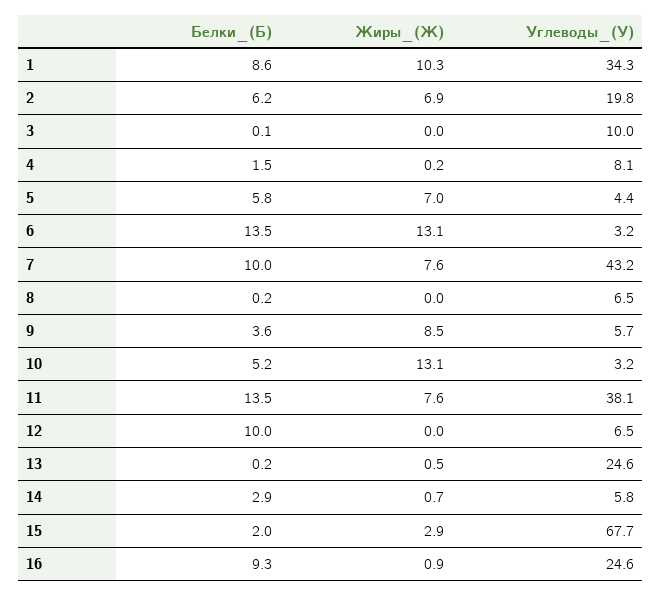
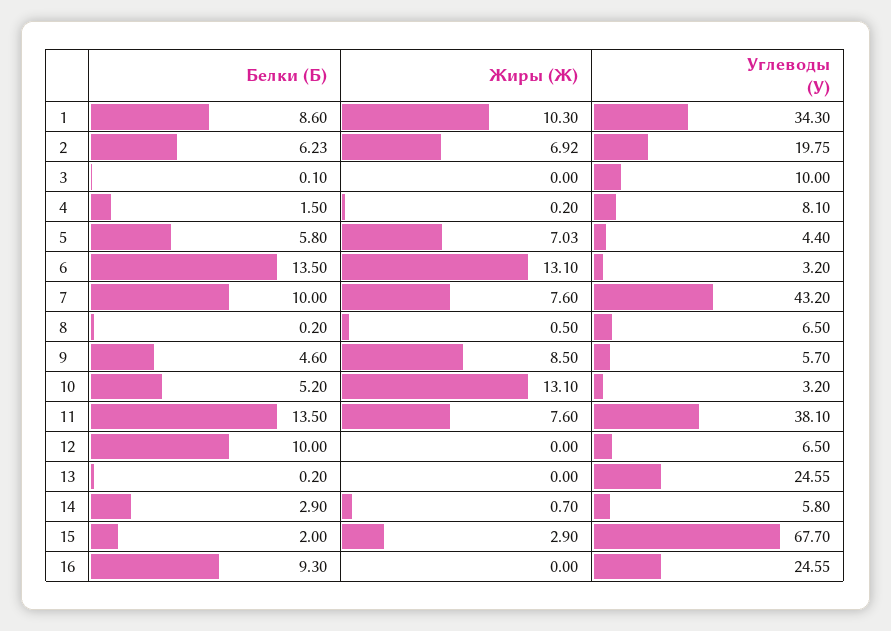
  {
    "Белки_(Б)": {
      "1": 8.6,
      "2": 6.23,
      "3": 0.1,
      "4": 1.5,
      "5": 5.8,
      "6": 13.5,
      "7": 10,
      "8": 0.2,
-     "9": 3.6,
+     "9": 4.6,
      "10": 5.2,
      "11": 13.5,
      "12": 10,
      "13": 0.2,
      "14": 2.9,
      "15": 2,
      "16": 9.3
    },
    "Жиры_(Ж)": {
      "1": 10.3,
      "2": 6.92,
      "3": 0,
      "4": 0.2,
      "5": 7.03,
      "6": 13.1,
      "7": 7.6,
-     "8": 0,
+     "8": 0.5,
      "9": 8.5,
      "10": 13.1,
      "11": 7.6,
      "12": 0,
-     "13": 0.5,
+     "13": 0,
      "14": 0.7,
      "15": 2.9,
-     "16": 0.9
+     "16": 0
    },
    "Углеводы_(У)": {
      "1": 34.3,
      "2": 19.75,
      "3": 10,
      "4": 8.1,
      "5": 4.4,
      "6": 3.2,
      "7": 43.2,
      "8": 6.5,
      "9": 5.7,
      "10": 3.2,
      "11": 38.1,
      "12": 6.5,
      "13": 24.55,
      "14": 5.8,
      "15": 67.7,
      "16": 24.55
    }
  }

